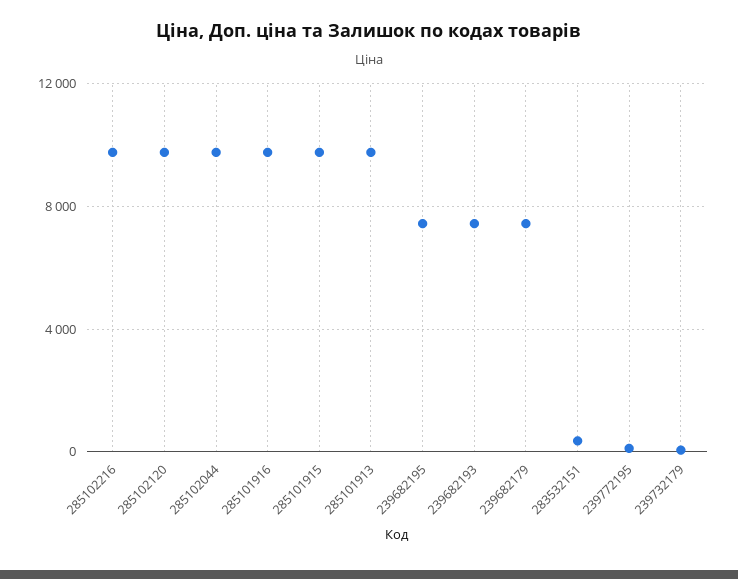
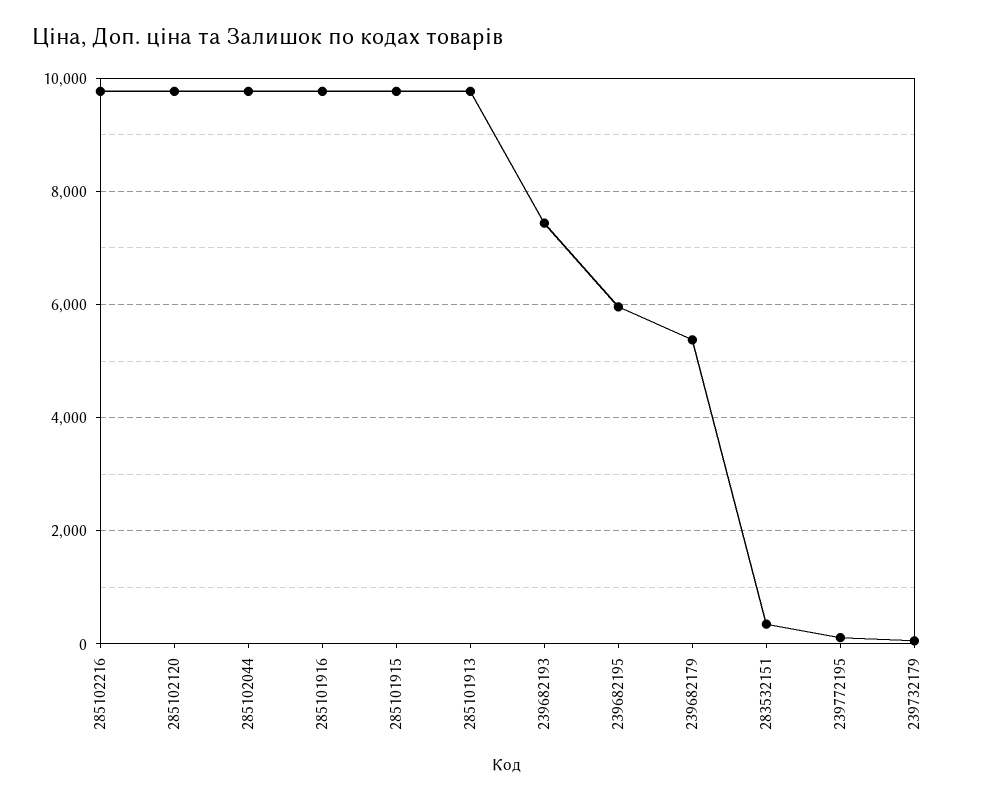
  {
    "285102216": 9800,
    "285102120": 9800,
    "285102044": 9800,
    "285101916": 9800,
    "285101915": 9800,
    "285101913": 9800,
-   "239682195": 7500,
+   "239682195": 6000,
    "239682193": 7400,
-   "239682179": 7500,
+   "239682179": 5400,
    "283532151": 400,
    "239772195": 200,
    "239732179": 0
  }

